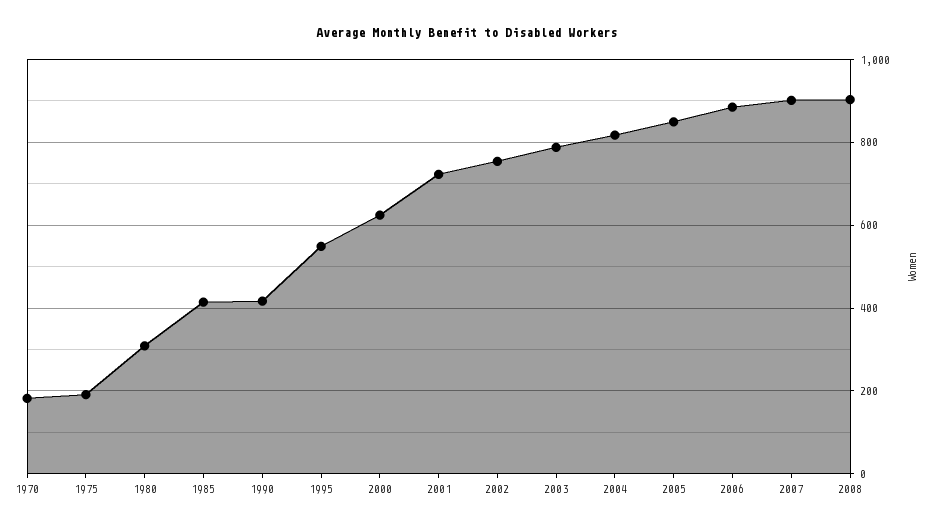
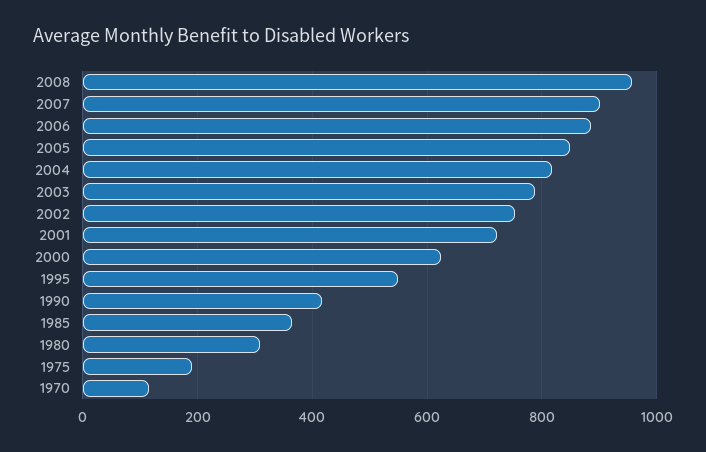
  {
-   "1970": 180,
+   "1970": 120,
    "1975": 200,
    "1980": 300,
-   "1985": 420,
+   "1985": 360,
    "1990": 420,
    "1995": 540,
    "2000": 620,
    "2001": 720,
    "2002": 760,
    "2003": 780,
    "2004": 820,
    "2005": 840,
    "2006": 880,
    "2007": 900,
-   "2008": 900
+   "2008": 960
  }

